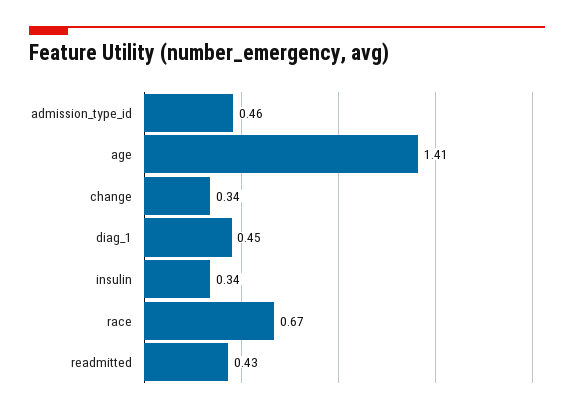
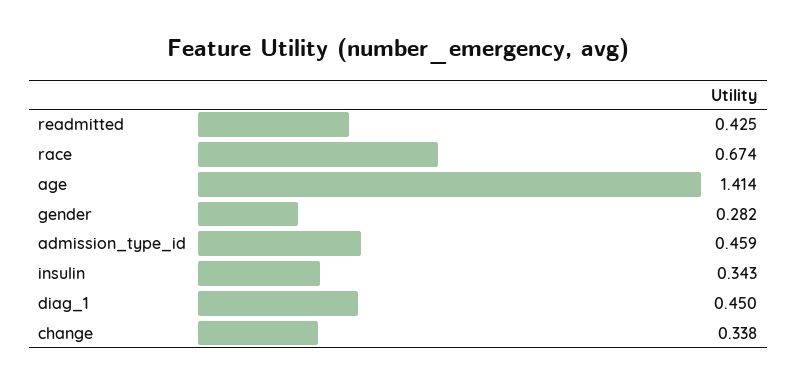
  {
    "admission_type_id": 0.459,
    "age": 1.414,
    "change": 0.338,
    "diag_1": 0.45,
    "insulin": 0.343,
    "race": 0.674,
-   "readmitted": 0.425
+   "readmitted": 0.425,
+   "gender": 0.282
  }

